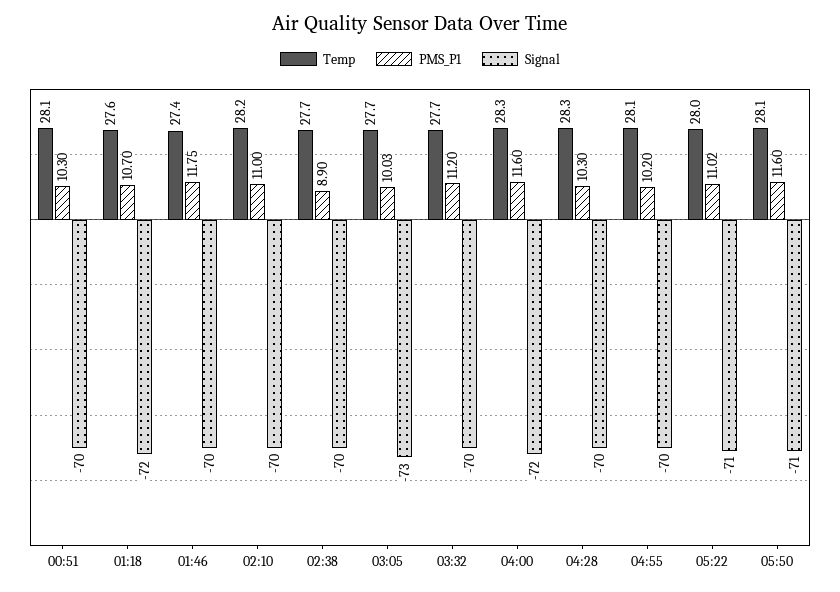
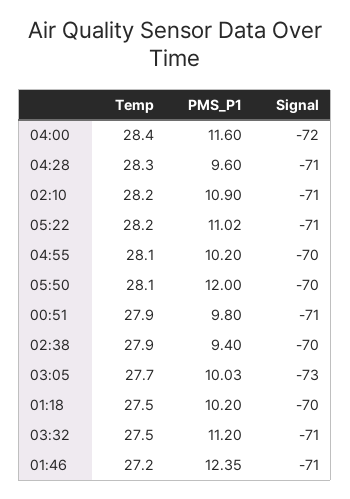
  {
    "Temp": {
-     "00:51": 28.1,
+     "00:51": 27.9,
-     "01:18": 27.6,
+     "01:18": 27.5,
-     "01:46": 27.4,
+     "01:46": 27.2,
      "02:10": 28.2,
-     "02:38": 27.7,
+     "02:38": 27.9,
      "03:05": 27.7,
-     "03:32": 27.7,
+     "03:32": 27.5,
-     "04:00": 28.3,
+     "04:00": 28.4,
      "04:28": 28.3,
      "04:55": 28.1,
-     "05:22": 28,
+     "05:22": 28.2,
      "05:50": 28.1
    },
    "PMS_P1": {
-     "00:51": 10.3,
+     "00:51": 9.8,
-     "01:18": 10.7,
+     "01:18": 10.2,
-     "01:46": 11.75,
+     "01:46": 12.35,
-     "02:10": 11,
+     "02:10": 10.9,
-     "02:38": 8.9,
+     "02:38": 9.4,
      "03:05": 10.03,
      "03:32": 11.2,
      "04:00": 11.6,
-     "04:28": 10.3,
+     "04:28": 9.6,
      "04:55": 10.2,
      "05:22": 11.02,
-     "05:50": 11.6
+     "05:50": 12
    },
    "Signal": {
-     "00:51": -70,
+     "00:51": -71,
-     "01:18": -72,
+     "01:18": -70,
-     "01:46": -70,
+     "01:46": -71,
-     "02:10": -70,
+     "02:10": -71,
      "02:38": -70,
      "03:05": -73,
-     "03:32": -70,
+     "03:32": -71,
      "04:00": -72,
-     "04:28": -70,
+     "04:28": -71,
      "04:55": -70,
      "05:22": -71,
-     "05:50": -71
+     "05:50": -70
    }
  }

